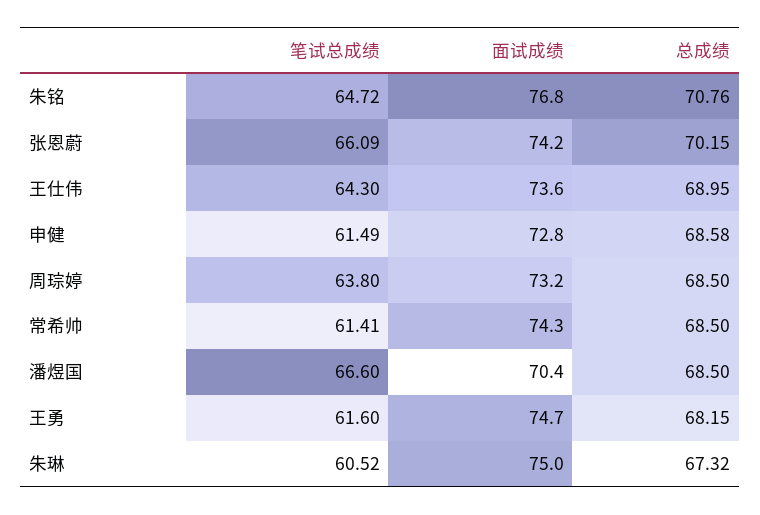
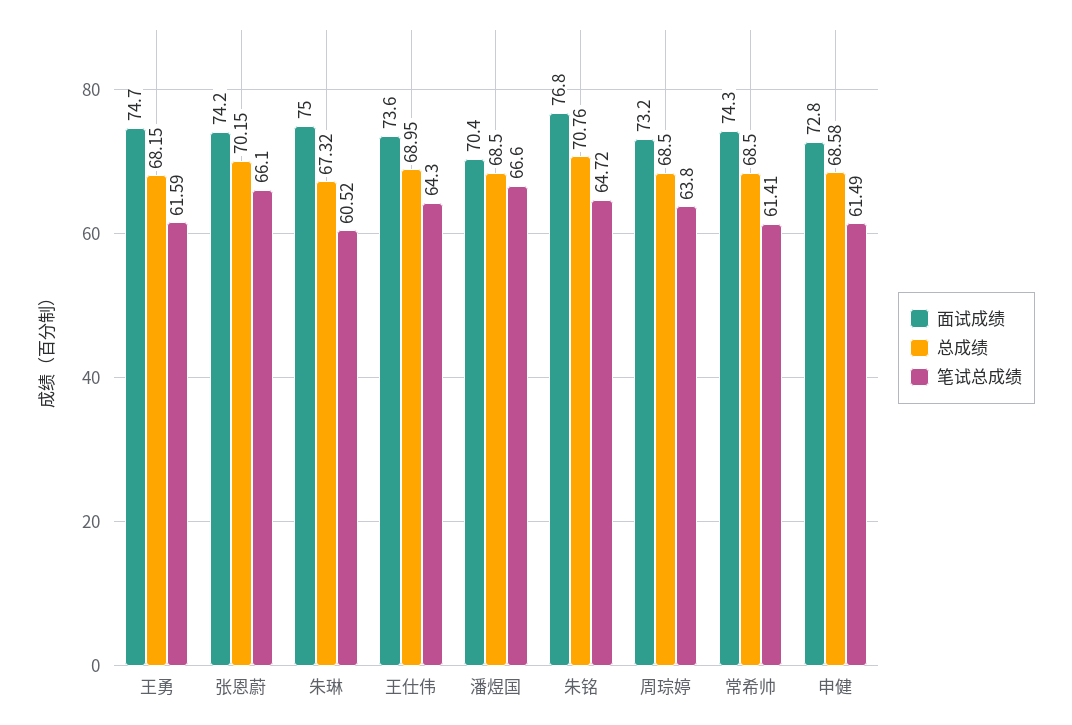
  {
    "笔试总成绩": {
      "朱铭": 64.72,
-     "张恩蔚": 66.09,
+     "张恩蔚": 66.1,
      "王仕伟": 64.3,
      "申健": 61.49,
      "周琮婷": 63.8,
      "常希帅": 61.41,
      "潘煜国": 66.6,
-     "王勇": 61.6,
+     "王勇": 61.59,
      "朱琳": 60.52
    },
    "面试成绩": {
      "朱铭": 76.8,
      "张恩蔚": 74.2,
      "王仕伟": 73.6,
      "申健": 72.8,
      "周琮婷": 73.2,
      "常希帅": 74.3,
      "潘煜国": 70.4,
      "王勇": 74.7,
      "朱琳": 75
    },
    "总成绩": {
      "朱铭": 70.76,
      "张恩蔚": 70.15,
      "王仕伟": 68.95,
      "申健": 68.58,
      "周琮婷": 68.5,
      "常希帅": 68.5,
      "潘煜国": 68.5,
      "王勇": 68.15,
      "朱琳": 67.32
    }
  }

